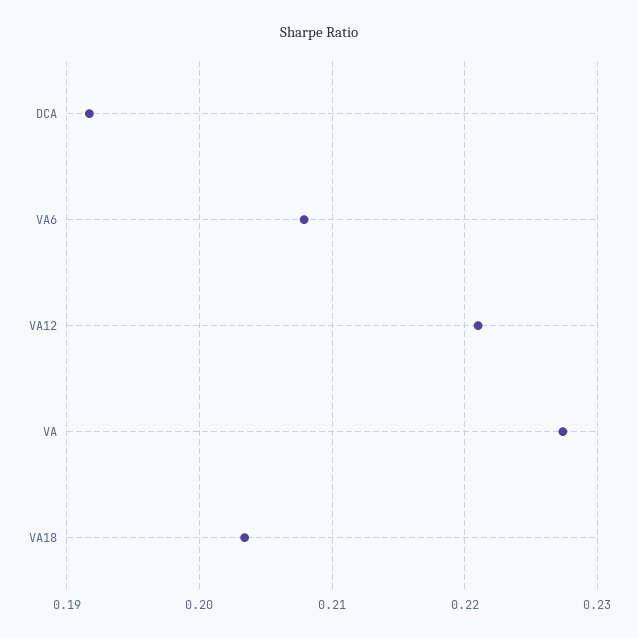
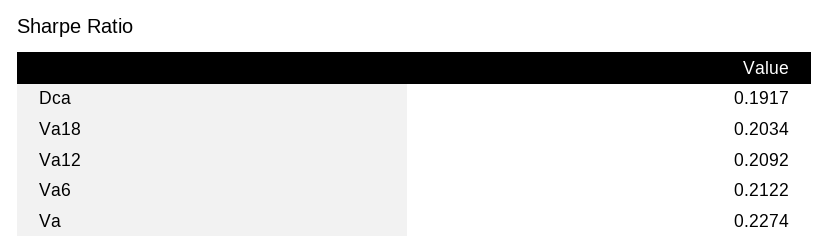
  {
    "DCA": 0.1917,
-   "VA6": 0.208,
+   "VA6": 0.2122,
-   "VA12": 0.221,
+   "VA12": 0.2092,
    "VA": 0.2274,
    "VA18": 0.2034
  }

